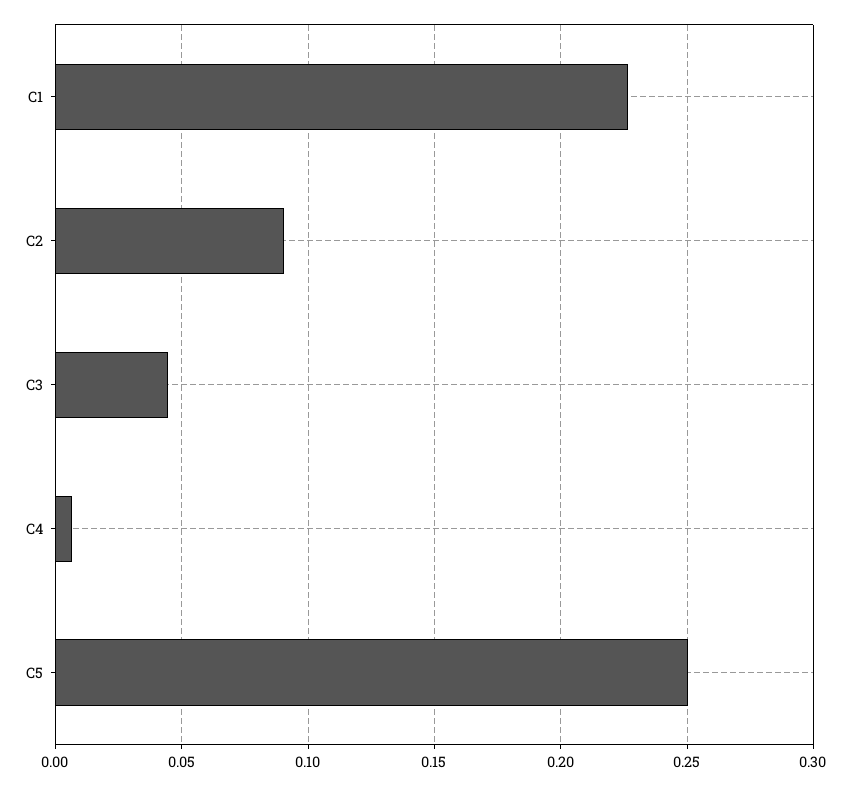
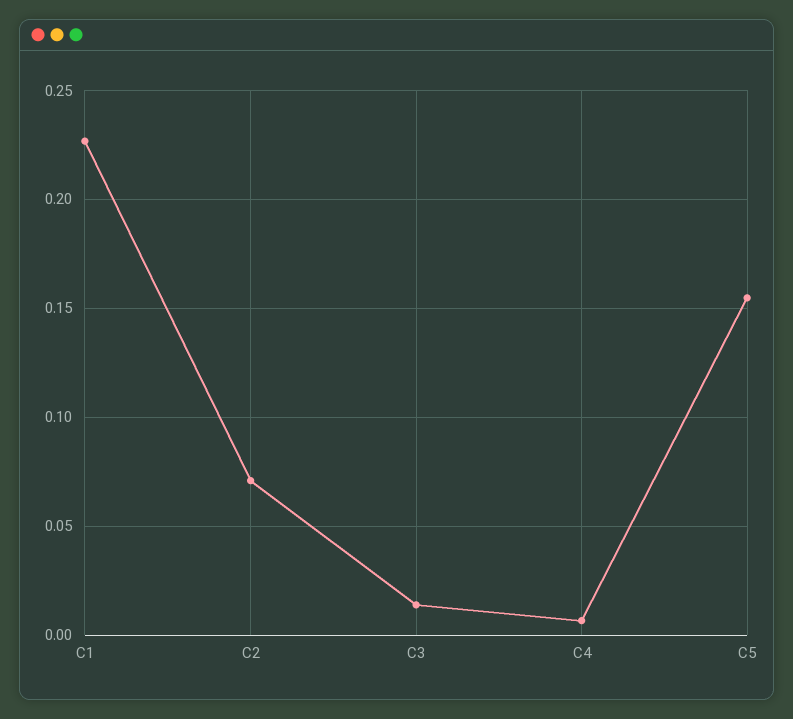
  {
    "C1": 0.225,
-   "C2": 0.09,
+   "C2": 0.07,
-   "C3": 0.045,
+   "C3": 0.015,
    "C4": 0.005,
-   "C5": 0.25
+   "C5": 0.155
  }

